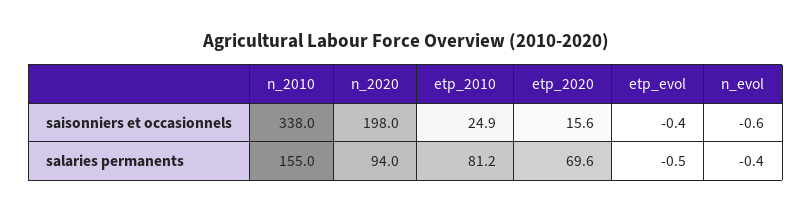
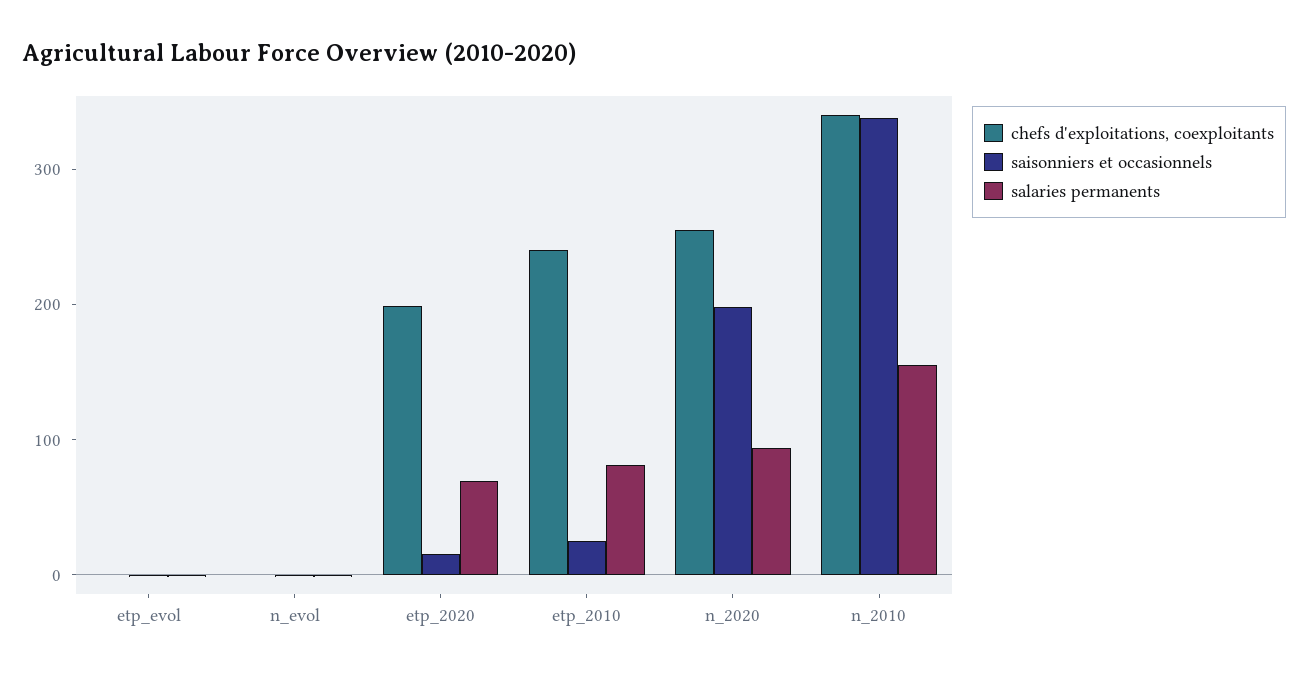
  {
    "saisonniers et occasionnels": {
      "n_2010": 338,
      "n_2020": 198,
      "etp_2010": 24.9,
      "etp_2020": 15.6,
      "etp_evol": -0.4,
      "n_evol": -0.6
    },
    "salaries permanents": {
      "n_2010": 155,
      "n_2020": 94,
      "etp_2010": 81.2,
      "etp_2020": 69.6,
      "etp_evol": -0.5,
      "n_evol": -0.4
-   }
+   },
+   "chefs d'exploitations, coexploitants": {
+     "etp_evol": 0,
+     "n_evol": 0,
+     "etp_2020": 200,
+     "etp_2010": 240,
+     "n_2020": 260,
+     "n_2010": 340
+   }
  }

